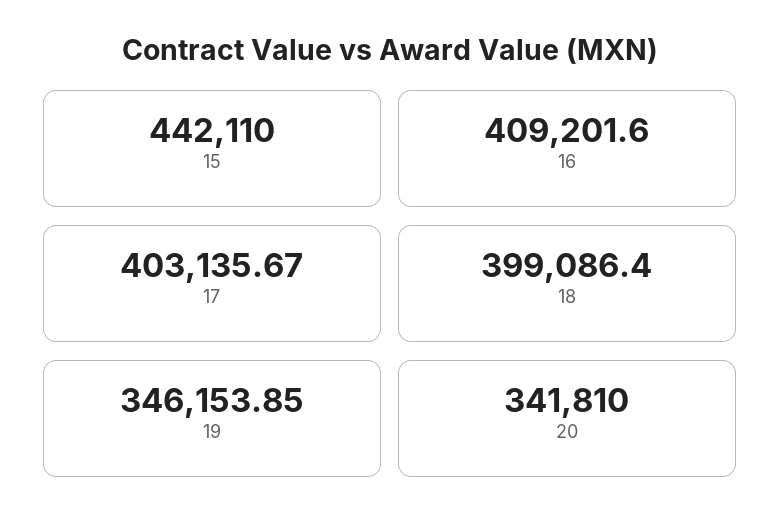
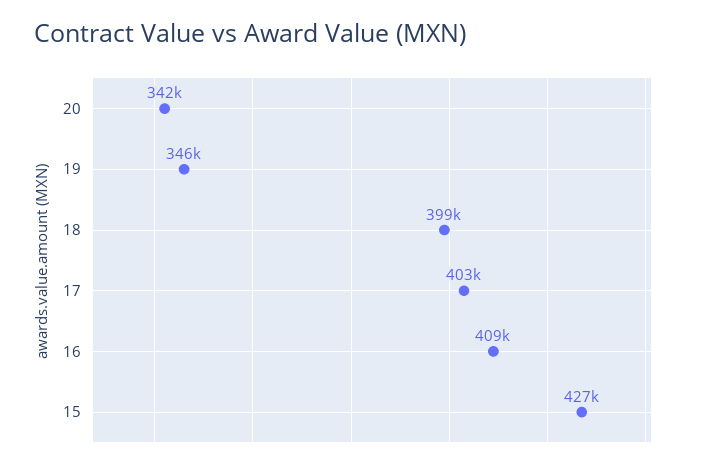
  {
-   "15": 442110,
+   "15": 427000,
    "16": 409201.6,
    "17": 403135.67,
    "18": 399086.4,
    "19": 346153.85,
    "20": 341810
  }

